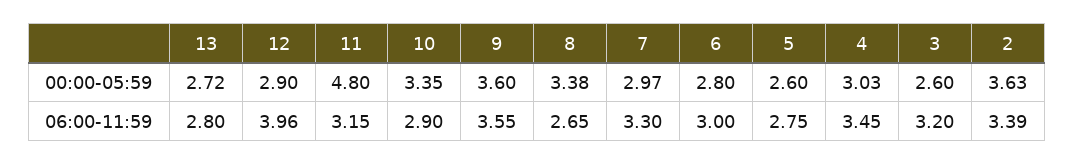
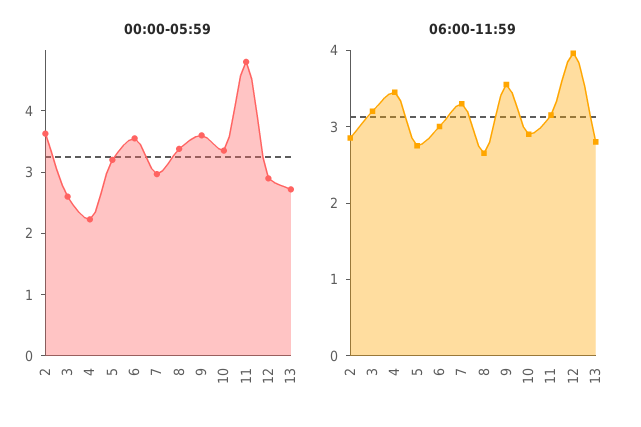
  {
    "00:00-05:59": {
      "13": 2.72,
      "12": 2.9,
      "11": 4.8,
      "10": 3.35,
      "9": 3.6,
      "8": 3.38,
      "7": 2.97,
-     "6": 2.8,
+     "6": 3.6,
-     "5": 2.6,
+     "5": 3.2,
-     "4": 3.03,
+     "4": 2.2,
      "3": 2.6,
      "2": 3.63
    },
    "06:00-11:59": {
      "13": 2.8,
      "12": 3.96,
      "11": 3.15,
      "10": 2.9,
      "9": 3.55,
      "8": 2.65,
      "7": 3.3,
      "6": 3,
      "5": 2.75,
      "4": 3.45,
      "3": 3.2,
-     "2": 3.39
+     "2": 2.8
    }
  }

